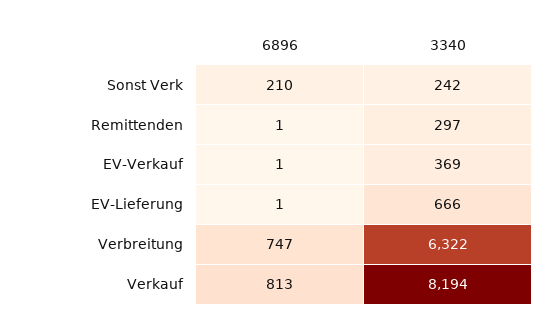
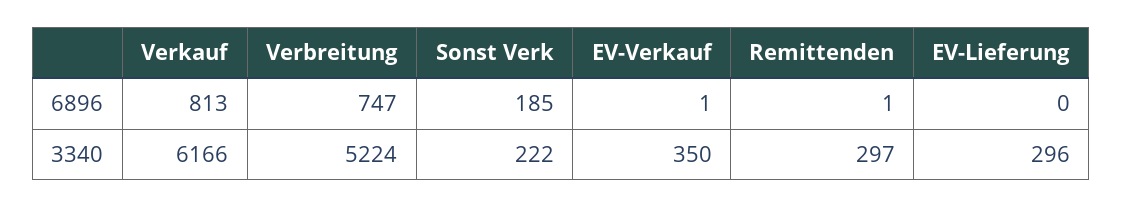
  {
    "6896": {
-     "Sonst Verk": 210,
+     "Sonst Verk": 185,
      "Remittenden": 1,
      "EV-Verkauf": 1,
-     "EV-Lieferung": 1,
+     "EV-Lieferung": 0,
      "Verbreitung": 747,
      "Verkauf": 813
    },
    "3340": {
-     "Sonst Verk": 242,
+     "Sonst Verk": 222,
      "Remittenden": 297,
-     "EV-Verkauf": 369,
+     "EV-Verkauf": 350,
-     "EV-Lieferung": 666,
+     "EV-Lieferung": 296,
-     "Verbreitung": 6322,
+     "Verbreitung": 5224,
-     "Verkauf": 8194
+     "Verkauf": 6166
    }
  }

